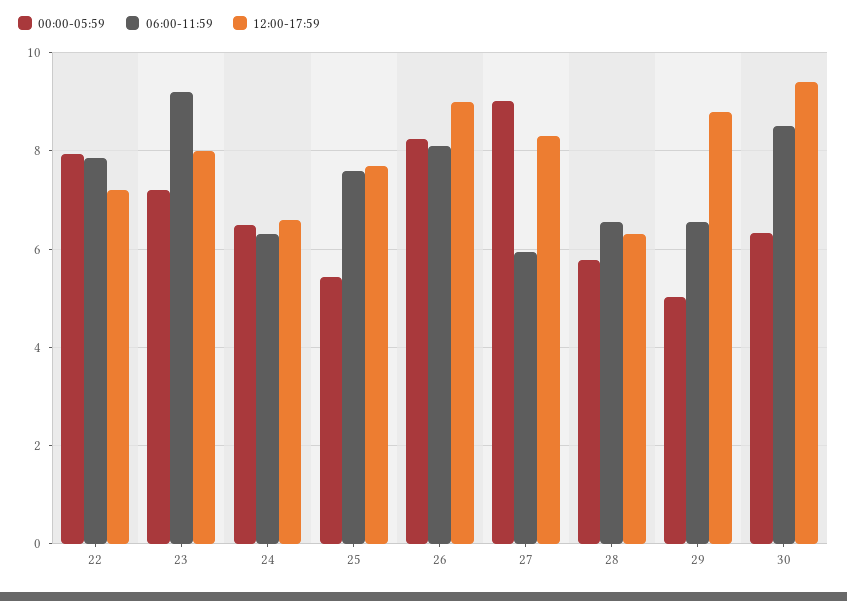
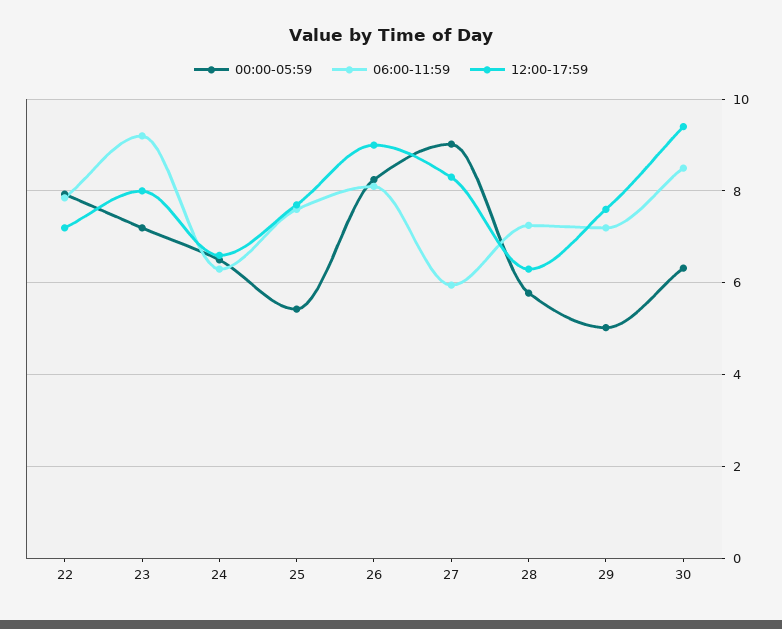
  {
    "00:00-05:59": {
      "22": 8,
      "23": 7.2,
      "24": 6.6,
      "25": 5.4,
      "26": 8.2,
      "27": 9,
      "28": 5.8,
      "29": 5,
      "30": 6.4
    },
    "06:00-11:59": {
      "22": 7.8,
      "23": 9.2,
      "24": 6.4,
      "25": 7.6,
      "26": 8.2,
      "27": 6,
-     "28": 6.6,
+     "28": 7.2,
-     "29": 6.6,
+     "29": 7.2,
      "30": 8.6
    },
    "12:00-17:59": {
      "22": 7.2,
      "23": 8,
      "24": 6.6,
      "25": 7.8,
      "26": 9,
      "27": 8.4,
      "28": 6.4,
-     "29": 8.8,
+     "29": 7.6,
      "30": 9.4
    }
  }

